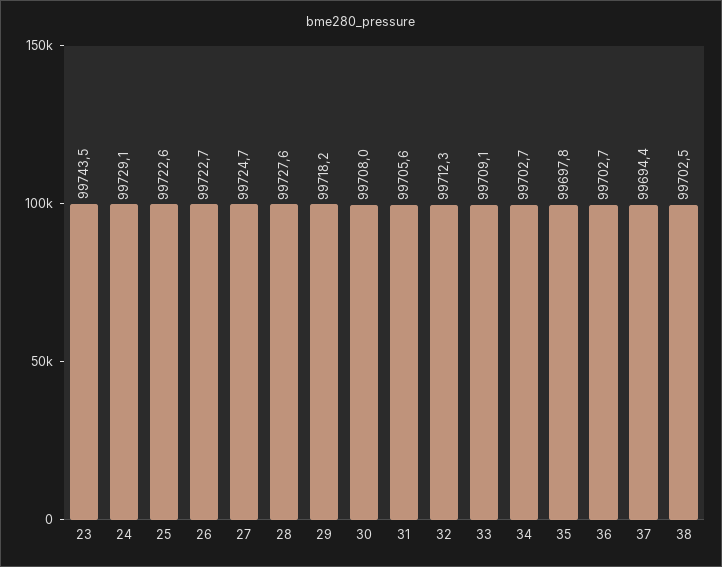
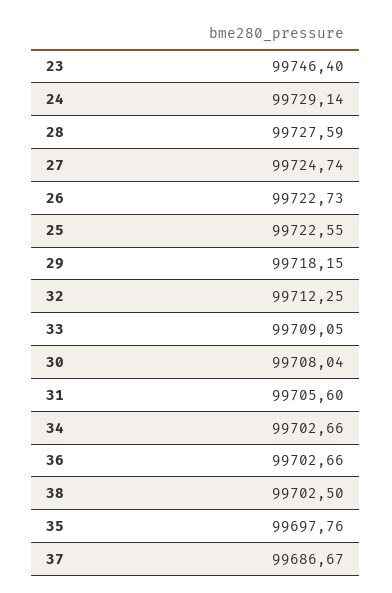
  {
-   "23": 99743.5,
+   "23": 99746.4,
    "24": 99729.14,
    "25": 99722.55,
    "26": 99722.73,
    "27": 99724.74,
    "28": 99727.59,
    "29": 99718.15,
    "30": 99708.04,
    "31": 99705.6,
    "32": 99712.25,
    "33": 99709.05,
    "34": 99702.66,
    "35": 99697.76,
    "36": 99702.66,
-   "37": 99694.4,
+   "37": 99686.67,
    "38": 99702.5
  }

